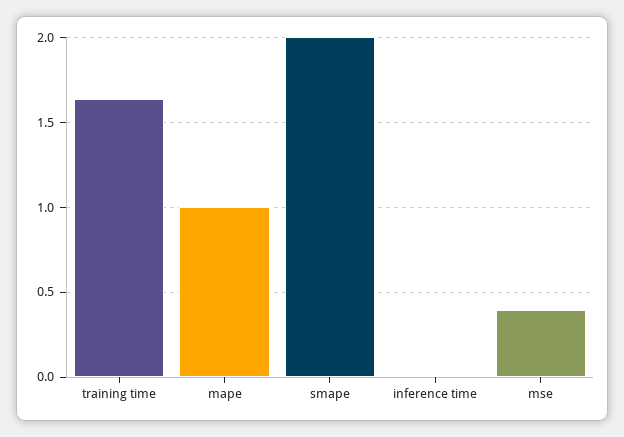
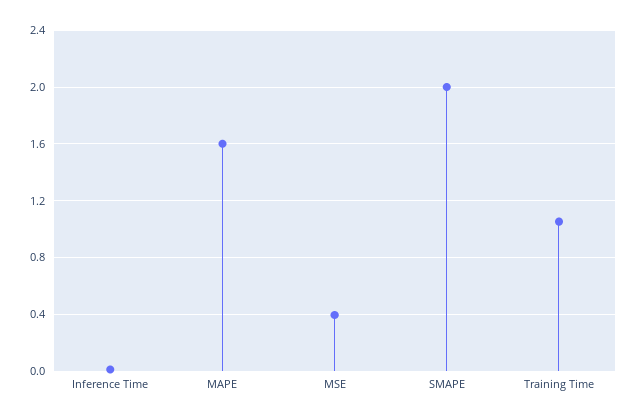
  {
-   "training time": 1.65,
+   "training time": 1.05,
-   "mape": 1,
+   "mape": 1.6,
    "smape": 2,
    "inference time": 0,
    "mse": 0.4
  }

